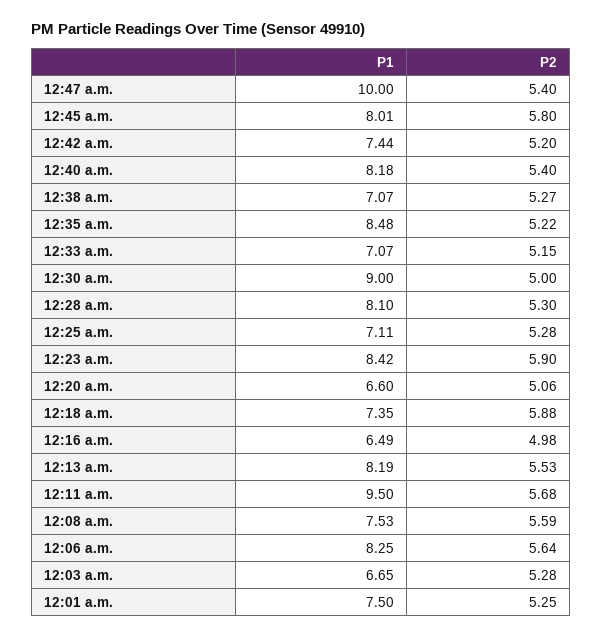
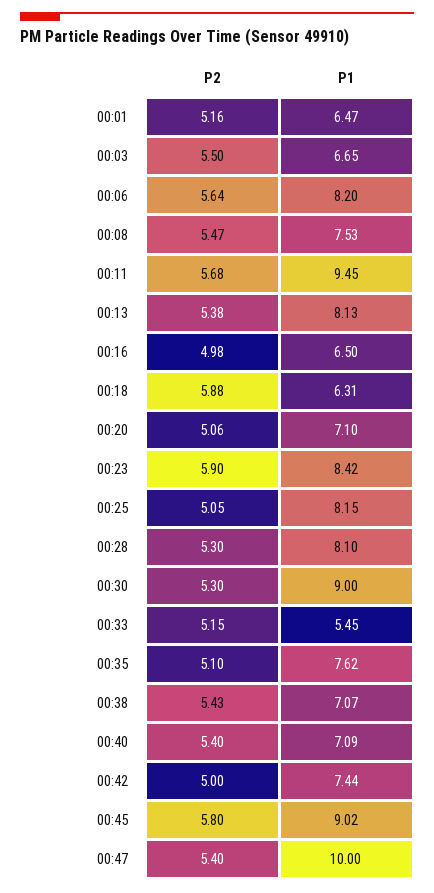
  {
    "P1": {
      "12:47 a.m.": 10,
-     "12:45 a.m.": 8.01,
+     "12:45 a.m.": 9.02,
      "12:42 a.m.": 7.44,
-     "12:40 a.m.": 8.18,
+     "12:40 a.m.": 7.09,
      "12:38 a.m.": 7.07,
-     "12:35 a.m.": 8.48,
+     "12:35 a.m.": 7.62,
-     "12:33 a.m.": 7.07,
+     "12:33 a.m.": 5.45,
      "12:30 a.m.": 9,
      "12:28 a.m.": 8.1,
-     "12:25 a.m.": 7.11,
+     "12:25 a.m.": 8.15,
      "12:23 a.m.": 8.42,
-     "12:20 a.m.": 6.6,
+     "12:20 a.m.": 7.1,
-     "12:18 a.m.": 7.35,
+     "12:18 a.m.": 6.31,
-     "12:16 a.m.": 6.49,
+     "12:16 a.m.": 6.5,
-     "12:13 a.m.": 8.19,
+     "12:13 a.m.": 8.13,
-     "12:11 a.m.": 9.5,
+     "12:11 a.m.": 9.45,
      "12:08 a.m.": 7.53,
-     "12:06 a.m.": 8.25,
+     "12:06 a.m.": 8.2,
      "12:03 a.m.": 6.65,
-     "12:01 a.m.": 7.5
+     "12:01 a.m.": 6.47
    },
    "P2": {
      "12:47 a.m.": 5.4,
      "12:45 a.m.": 5.8,
-     "12:42 a.m.": 5.2,
+     "12:42 a.m.": 5,
      "12:40 a.m.": 5.4,
-     "12:38 a.m.": 5.27,
+     "12:38 a.m.": 5.43,
-     "12:35 a.m.": 5.22,
+     "12:35 a.m.": 5.1,
      "12:33 a.m.": 5.15,
-     "12:30 a.m.": 5,
+     "12:30 a.m.": 5.3,
      "12:28 a.m.": 5.3,
-     "12:25 a.m.": 5.28,
+     "12:25 a.m.": 5.05,
      "12:23 a.m.": 5.9,
      "12:20 a.m.": 5.06,
      "12:18 a.m.": 5.88,
      "12:16 a.m.": 4.98,
-     "12:13 a.m.": 5.53,
+     "12:13 a.m.": 5.38,
      "12:11 a.m.": 5.68,
-     "12:08 a.m.": 5.59,
+     "12:08 a.m.": 5.47,
      "12:06 a.m.": 5.64,
-     "12:03 a.m.": 5.28,
+     "12:03 a.m.": 5.5,
-     "12:01 a.m.": 5.25
+     "12:01 a.m.": 5.16
    }
  }

